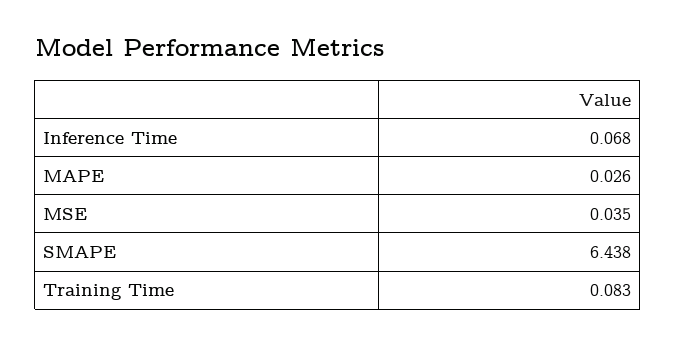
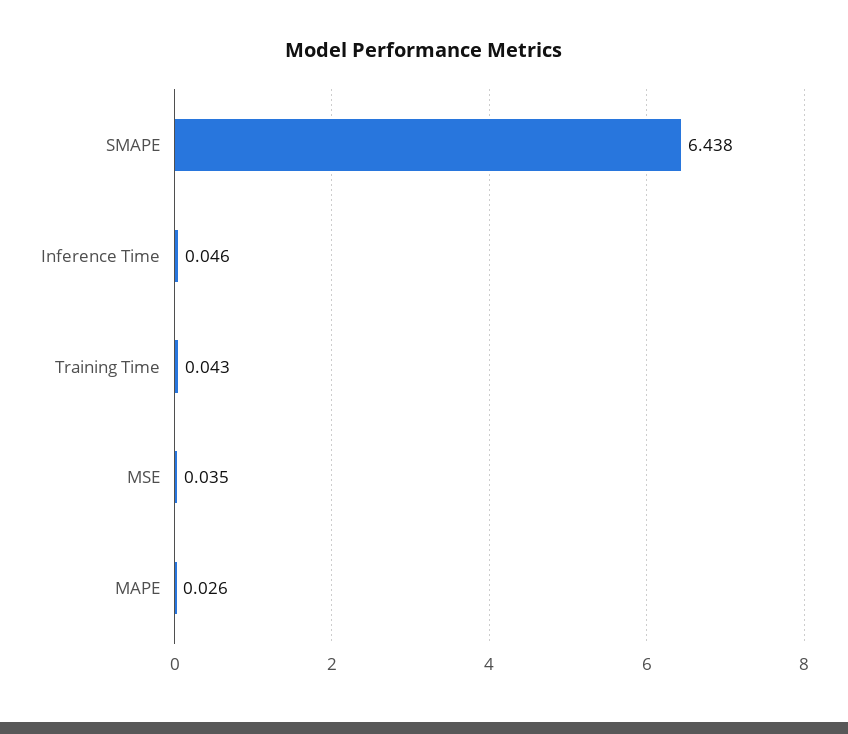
  {
-   "Inference Time": 0.068,
+   "Inference Time": 0.046,
    "MAPE": 0.026,
    "MSE": 0.035,
    "SMAPE": 6.438,
-   "Training Time": 0.083
+   "Training Time": 0.043
  }

